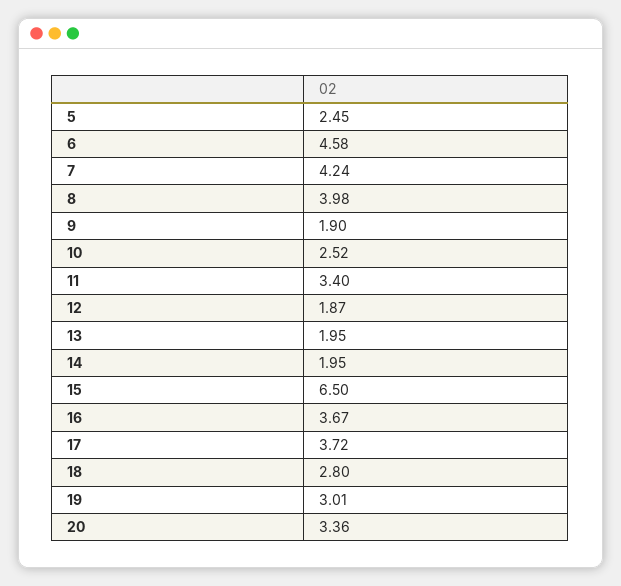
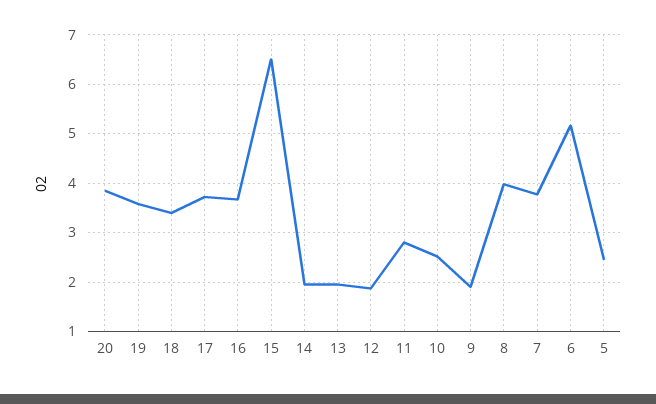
  {
    "5": 2.45,
-   "6": 4.58,
+   "6": 5.2,
-   "7": 4.24,
+   "7": 3.8,
    "8": 3.98,
    "9": 1.9,
    "10": 2.52,
-   "11": 3.4,
+   "11": 2.8,
    "12": 1.87,
    "13": 1.95,
    "14": 1.95,
    "15": 6.5,
    "16": 3.67,
    "17": 3.72,
-   "18": 2.8,
+   "18": 3.4,
-   "19": 3.01,
+   "19": 3.6,
-   "20": 3.36
+   "20": 3.8
  }

